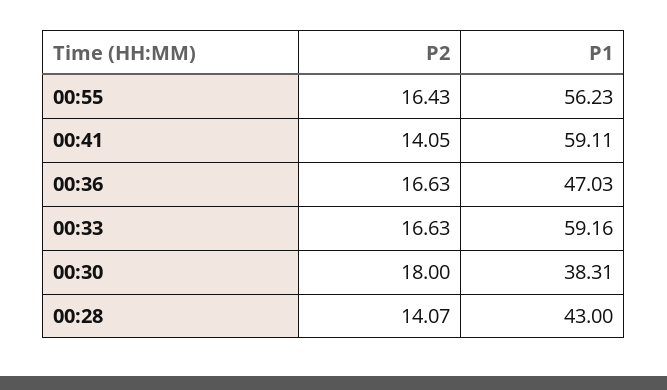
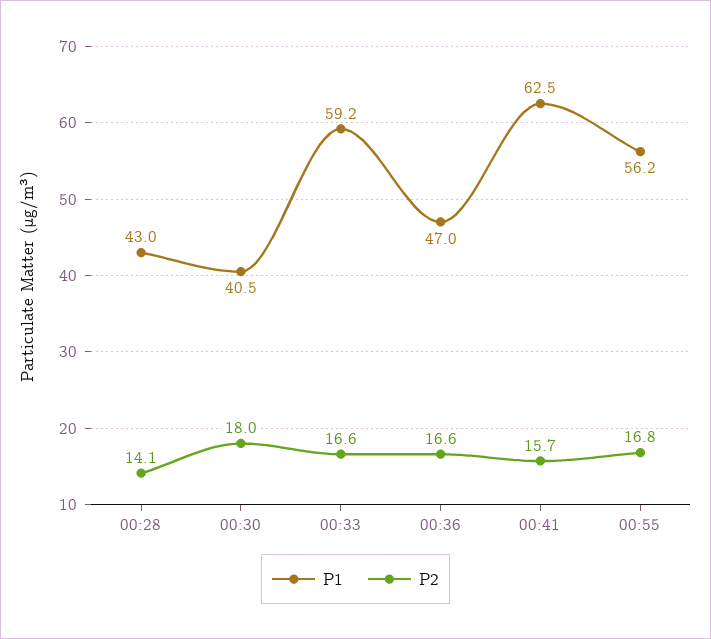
  {
    "P2": {
-     "00:55": 16.43,
+     "00:55": 16.8,
-     "00:41": 14.05,
+     "00:41": 15.7,
      "00:36": 16.63,
      "00:33": 16.63,
      "00:30": 18,
      "00:28": 14.07
    },
    "P1": {
      "00:55": 56.23,
-     "00:41": 59.11,
+     "00:41": 62.5,
      "00:36": 47.03,
      "00:33": 59.16,
-     "00:30": 38.31,
+     "00:30": 40.5,
      "00:28": 43
    }
  }

